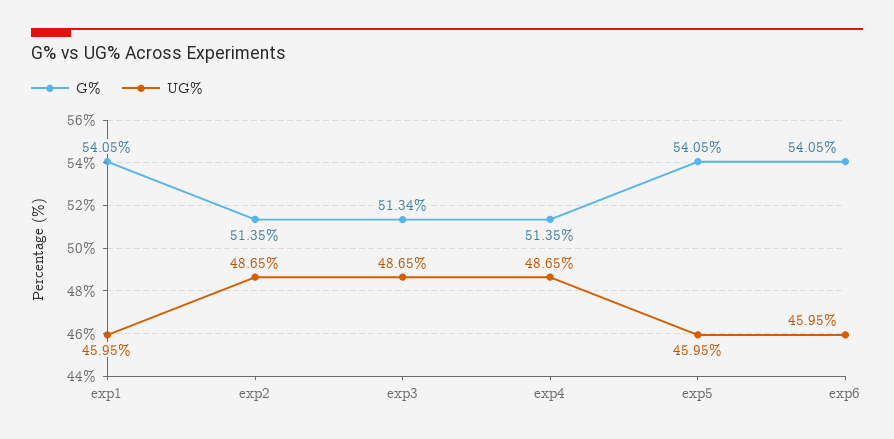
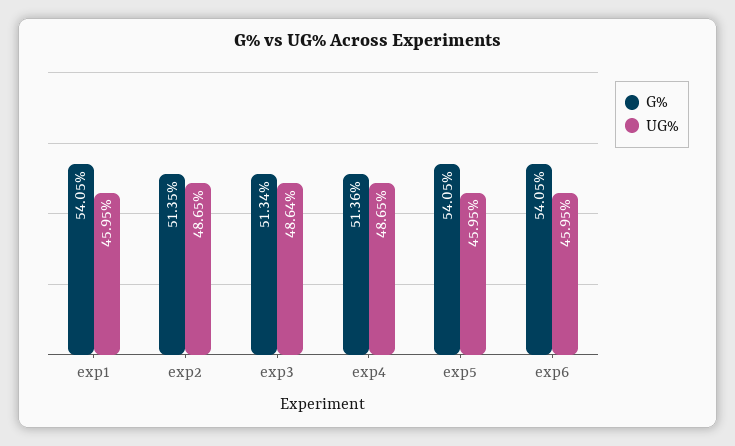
  {
    "G%": {
      "exp1": 54.05,
      "exp2": 51.35,
      "exp3": 51.34,
-     "exp4": 51.35,
+     "exp4": 51.36,
      "exp5": 54.05,
      "exp6": 54.05
    },
    "UG%": {
      "exp1": 45.95,
      "exp2": 48.65,
-     "exp3": 48.65,
+     "exp3": 48.64,
      "exp4": 48.65,
      "exp5": 45.95,
      "exp6": 45.95
    }
  }

